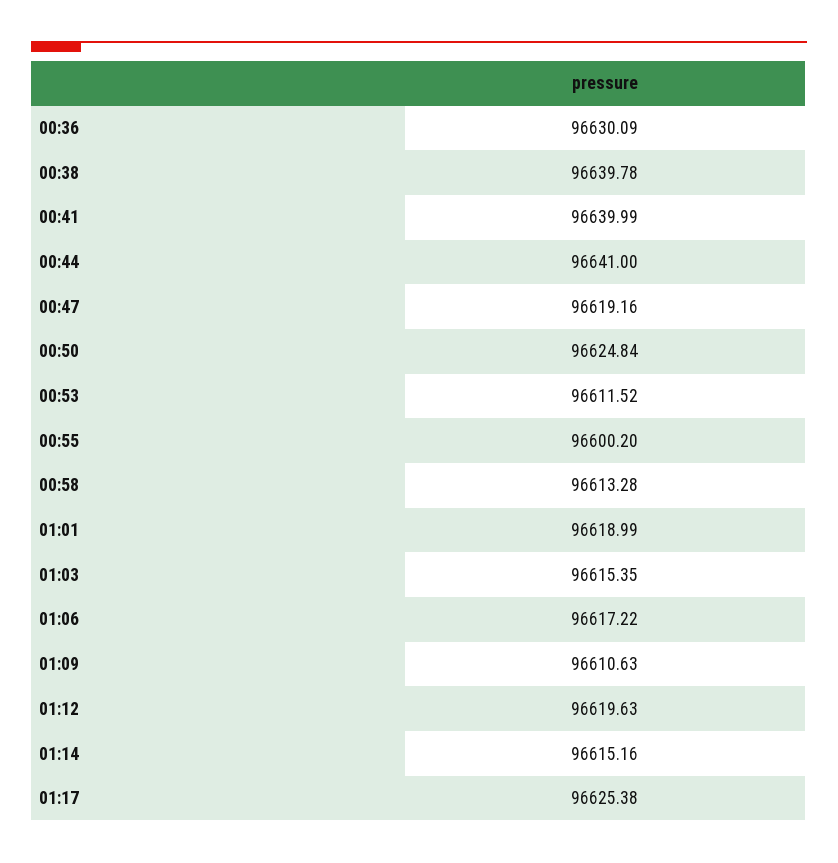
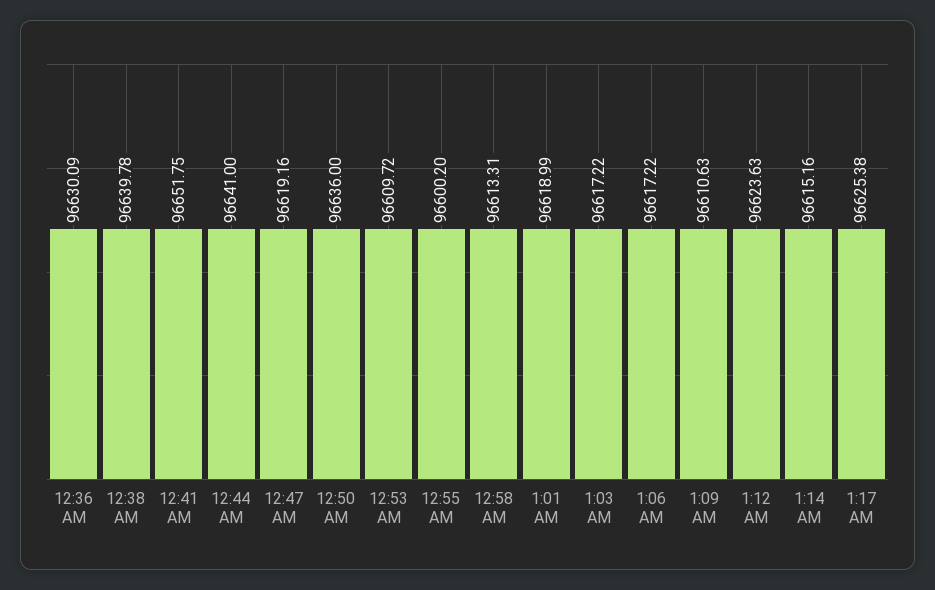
  {
    "00:36": 96630.09,
    "00:38": 96639.78,
-   "00:41": 96639.99,
+   "00:41": 96651.75,
    "00:44": 96641,
    "00:47": 96619.16,
-   "00:50": 96624.84,
+   "00:50": 96636,
-   "00:53": 96611.52,
+   "00:53": 96609.72,
    "00:55": 96600.2,
-   "00:58": 96613.28,
+   "00:58": 96613.31,
    "01:01": 96618.99,
-   "01:03": 96615.35,
+   "01:03": 96617.22,
    "01:06": 96617.22,
    "01:09": 96610.63,
-   "01:12": 96619.63,
+   "01:12": 96623.63,
    "01:14": 96615.16,
    "01:17": 96625.38
  }

